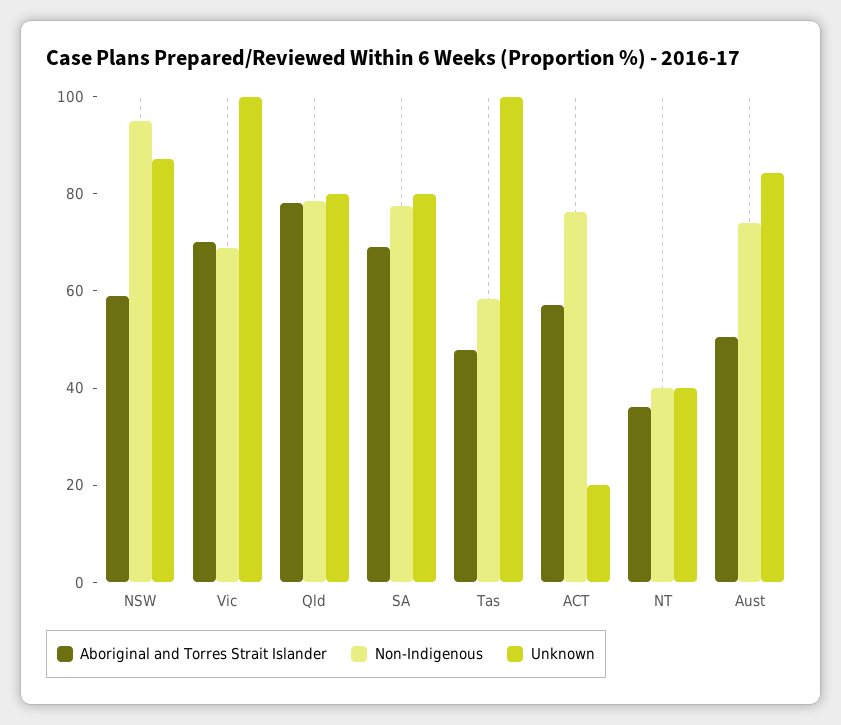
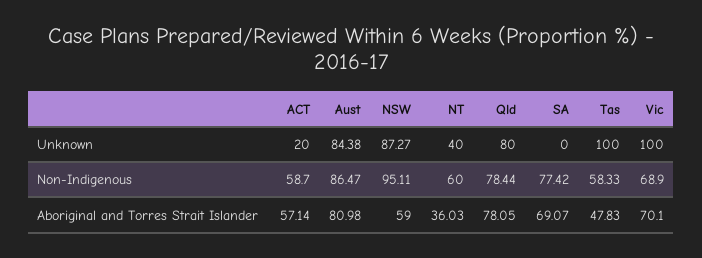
  {
    "Aboriginal and Torres Strait Islander": {
      "NSW": 59,
      "Vic": 70.1,
      "Qld": 78.05,
      "SA": 69.07,
      "Tas": 47.83,
      "ACT": 57.14,
      "NT": 36.03,
-     "Aust": 50
+     "Aust": 80.98
    },
    "Non-Indigenous": {
      "NSW": 95.11,
      "Vic": 68.9,
      "Qld": 78.44,
      "SA": 77.42,
      "Tas": 58.33,
-     "ACT": 75,
+     "ACT": 58.7,
-     "NT": 40,
+     "NT": 60,
-     "Aust": 75
+     "Aust": 86.47
    },
    "Unknown": {
      "NSW": 87.27,
      "Vic": 100,
      "Qld": 80,
-     "SA": 80,
+     "SA": 0,
      "Tas": 100,
      "ACT": 20,
      "NT": 40,
      "Aust": 84.38
    }
  }

